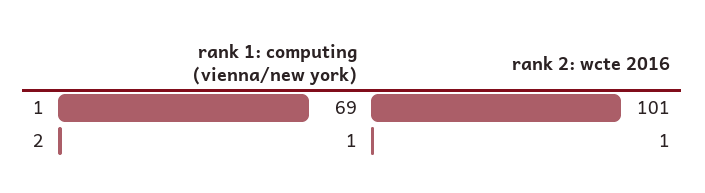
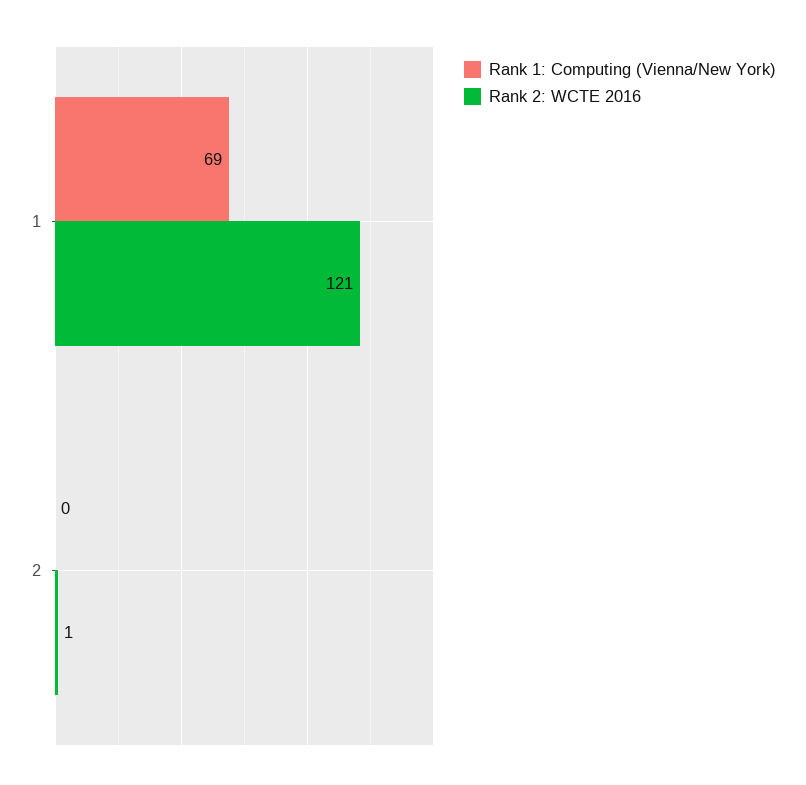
  {
    "rank 1: computing (vienna/new york)": {
      "1": 69,
-     "2": 1
+     "2": 0
    },
    "rank 2: wcte 2016": {
-     "1": 101,
+     "1": 121,
      "2": 1
    }
  }

